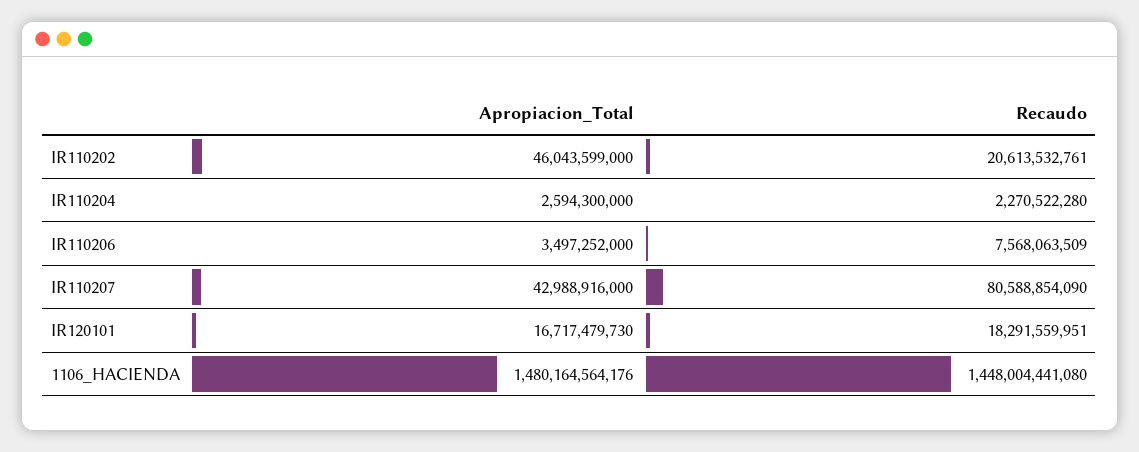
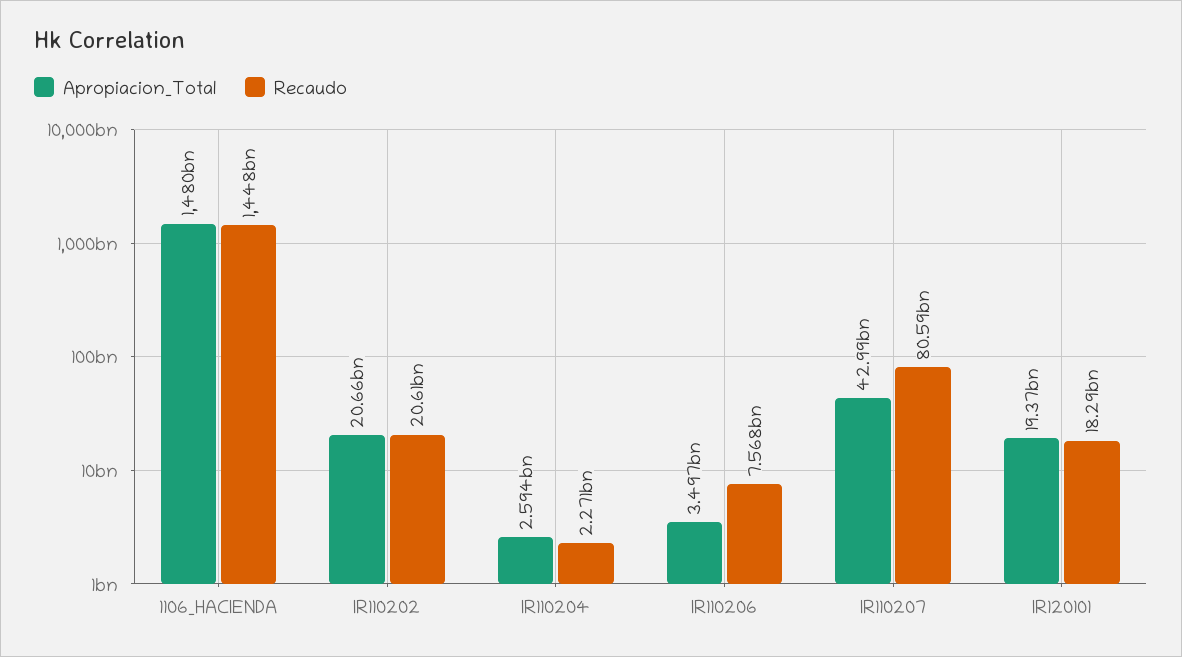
  {
    "Apropiacion_Total": {
-     "IR110202": 46043599000,
+     "IR110202": 20660000000,
      "IR110204": 2594300000,
      "IR110206": 3497252000,
      "IR110207": 42988916000,
-     "IR120101": 16717479730,
+     "IR120101": 19370000000,
      "1106_HACIENDA": 1480164564176
    },
    "Recaudo": {
      "IR110202": 20613532761,
      "IR110204": 2270522280,
      "IR110206": 7568063509,
      "IR110207": 80588854090,
      "IR120101": 18291559951,
      "1106_HACIENDA": 1448004441080
    }
  }

